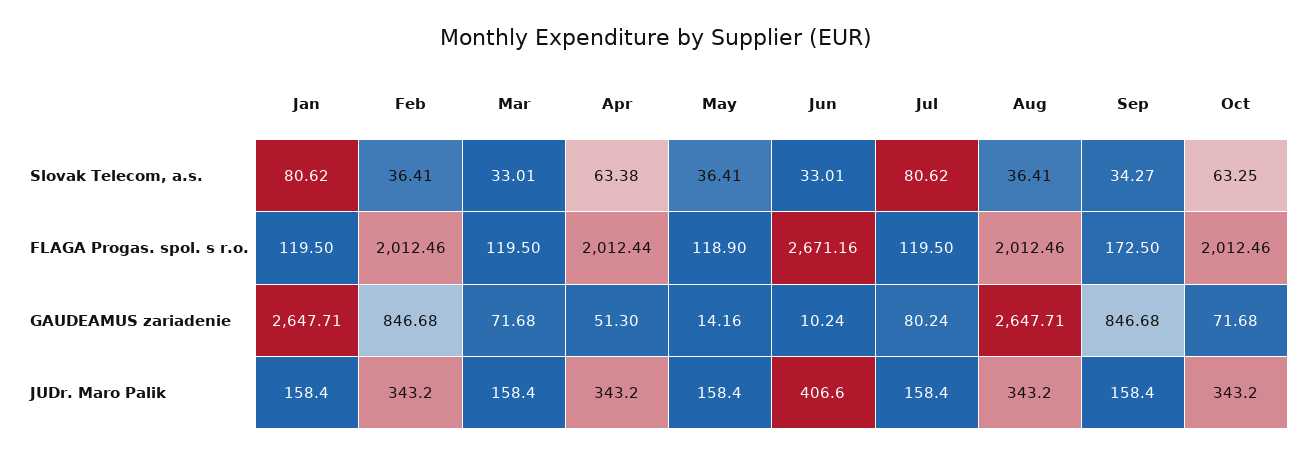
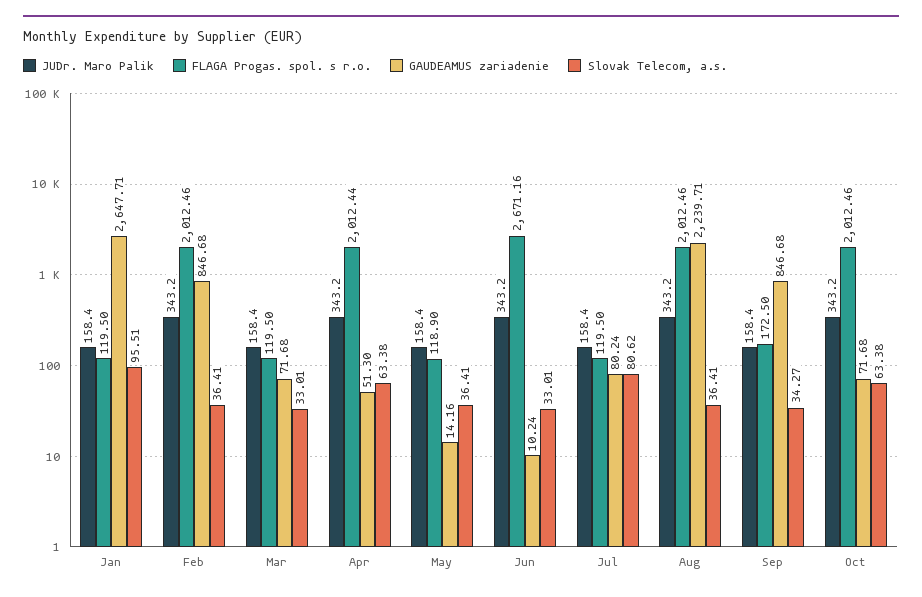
  {
    "Slovak Telecom, a.s.": {
-     "Jan": 80.62,
+     "Jan": 95.51,
      "Feb": 36.41,
      "Mar": 33.01,
      "Apr": 63.38,
      "May": 36.41,
      "Jun": 33.01,
      "Jul": 80.62,
      "Aug": 36.41,
      "Sep": 34.27,
-     "Oct": 63.25
+     "Oct": 63.38
    },
    "FLAGA Progas. spol. s r.o.": {
      "Jan": 119.5,
      "Feb": 2012.46,
      "Mar": 119.5,
      "Apr": 2012.44,
      "May": 118.9,
      "Jun": 2671.16,
      "Jul": 119.5,
      "Aug": 2012.46,
      "Sep": 172.5,
      "Oct": 2012.46
    },
    "GAUDEAMUS zariadenie": {
      "Jan": 2647.71,
      "Feb": 846.68,
      "Mar": 71.68,
      "Apr": 51.3,
      "May": 14.16,
      "Jun": 10.24,
      "Jul": 80.24,
-     "Aug": 2647.71,
+     "Aug": 2239.71,
      "Sep": 846.68,
      "Oct": 71.68
    },
    "JUDr. Maro Palik": {
      "Jan": 158.4,
      "Feb": 343.2,
      "Mar": 158.4,
      "Apr": 343.2,
      "May": 158.4,
-     "Jun": 406.6,
+     "Jun": 343.2,
      "Jul": 158.4,
      "Aug": 343.2,
      "Sep": 158.4,
      "Oct": 343.2
    }
  }

